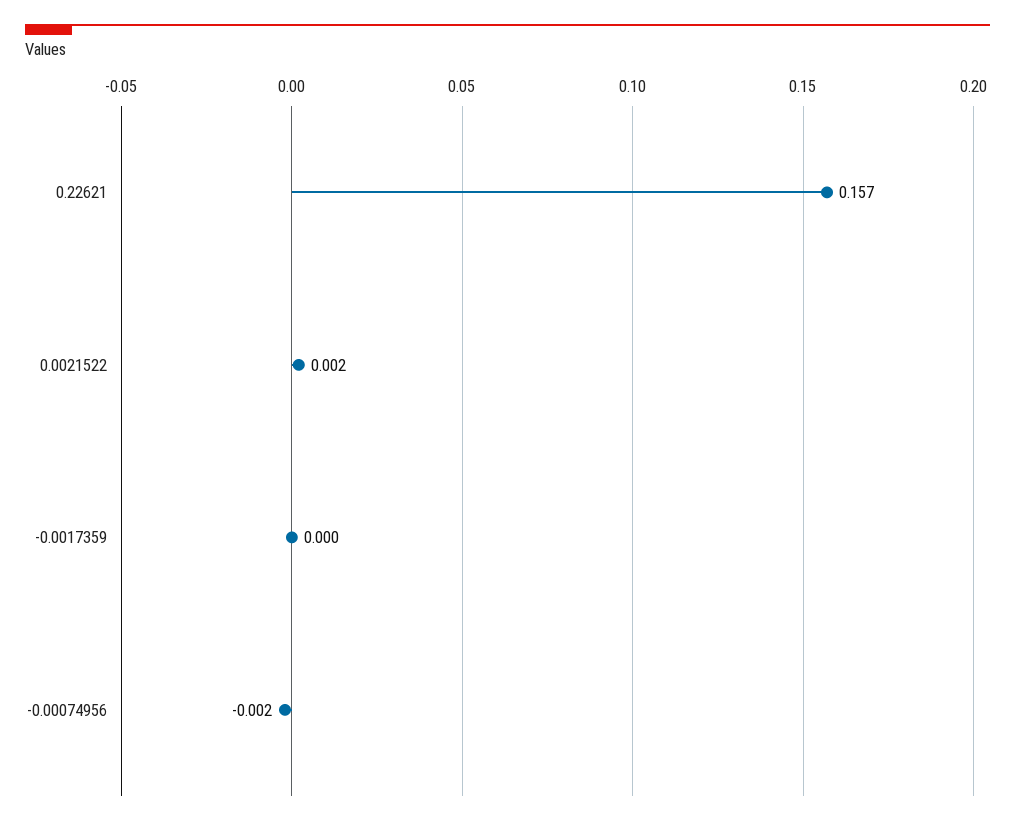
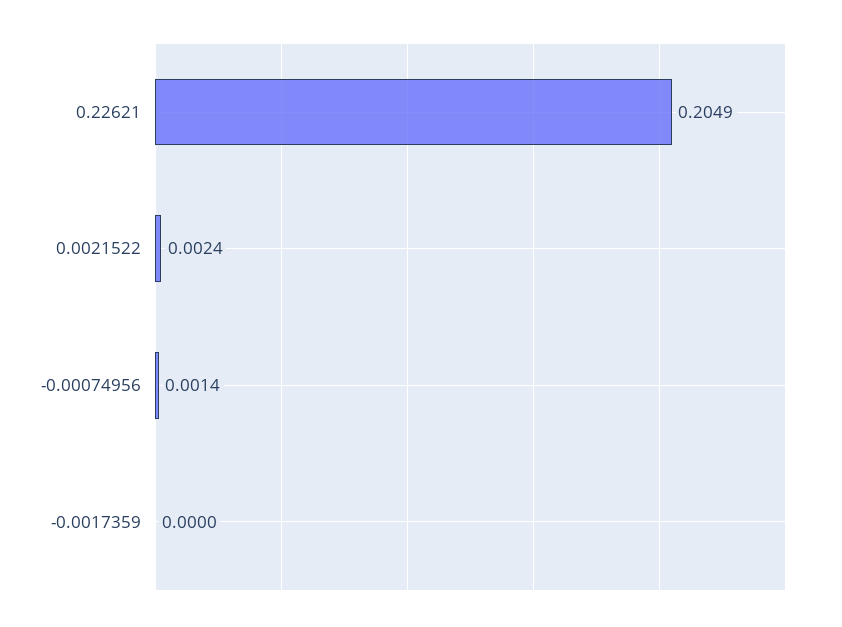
  {
-   "0.22621": 0.157,
+   "0.22621": 0.2049,
    "0.0021522": 0.0024,
    "-0.0017359": 0,
-   "-0.00074956": -0.002
+   "-0.00074956": 0.0014
  }

